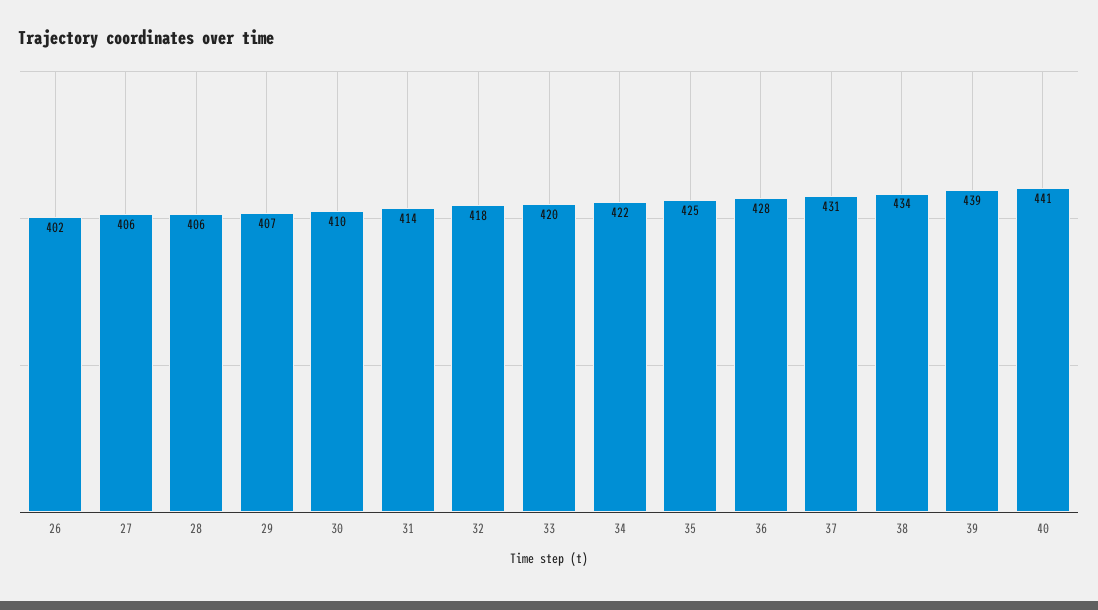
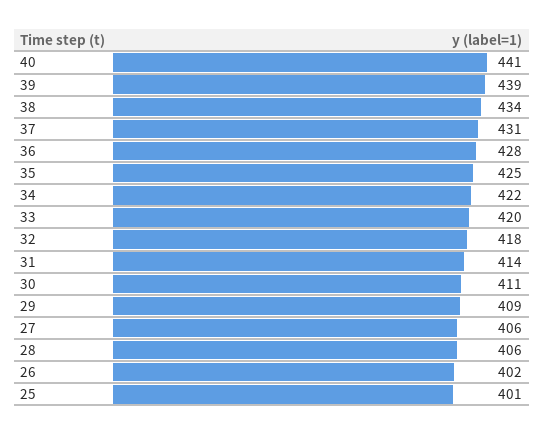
  {
    "26": 402,
    "27": 406,
    "28": 406,
-   "29": 407,
+   "29": 409,
-   "30": 410,
+   "30": 411,
    "31": 414,
    "32": 418,
    "33": 420,
    "34": 422,
    "35": 425,
    "36": 428,
    "37": 431,
    "38": 434,
    "39": 439,
-   "40": 441
+   "40": 441,
+   "25": 401
  }

